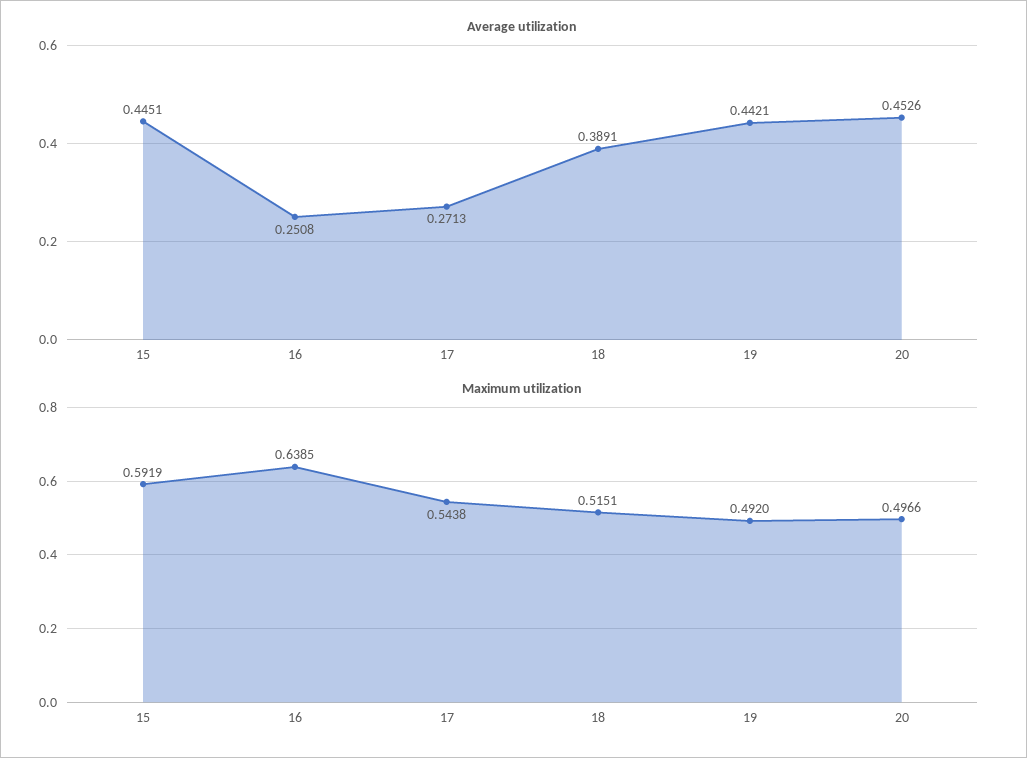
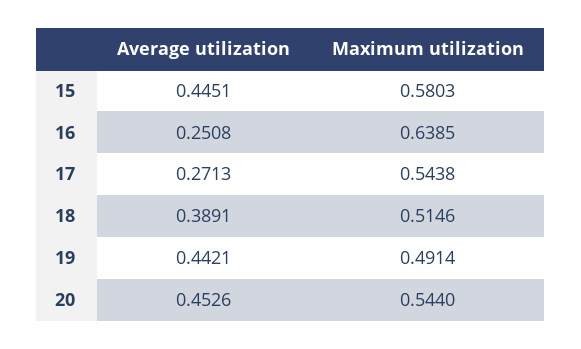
  {
    "Average utilization": {
      "15": 0.4451,
      "16": 0.2508,
      "17": 0.2713,
      "18": 0.3891,
      "19": 0.4421,
      "20": 0.4526
    },
    "Maximum utilization": {
-     "15": 0.5919,
+     "15": 0.5803,
      "16": 0.6385,
      "17": 0.5438,
-     "18": 0.5151,
+     "18": 0.5146,
-     "19": 0.492,
+     "19": 0.4914,
-     "20": 0.4966
+     "20": 0.544
    }
  }

